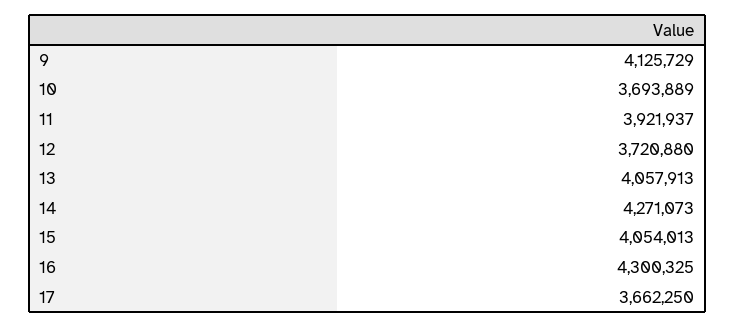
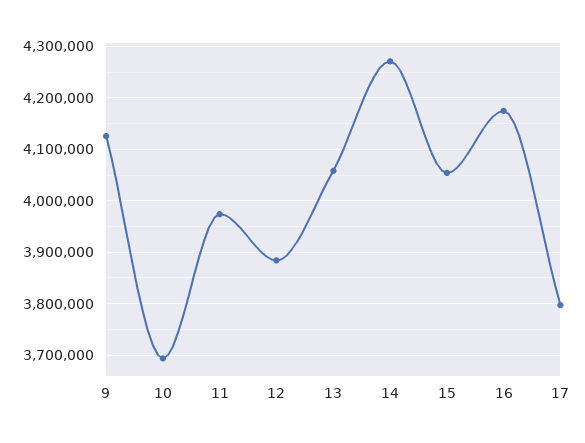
  {
    "9": 4125729,
    "10": 3693889,
-   "11": 3921937,
+   "11": 3980000,
-   "12": 3720880,
+   "12": 3880000,
    "13": 4057913,
    "14": 4271073,
    "15": 4054013,
-   "16": 4300325,
+   "16": 4180000,
-   "17": 3662250
+   "17": 3800000
  }

